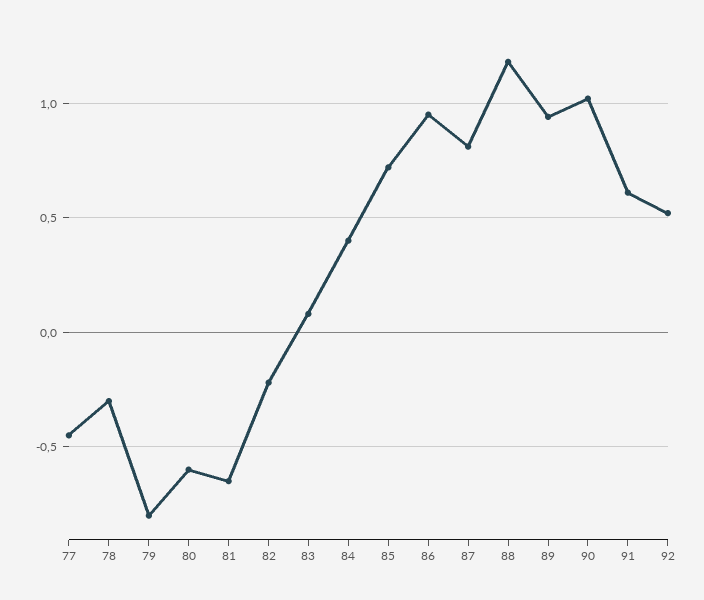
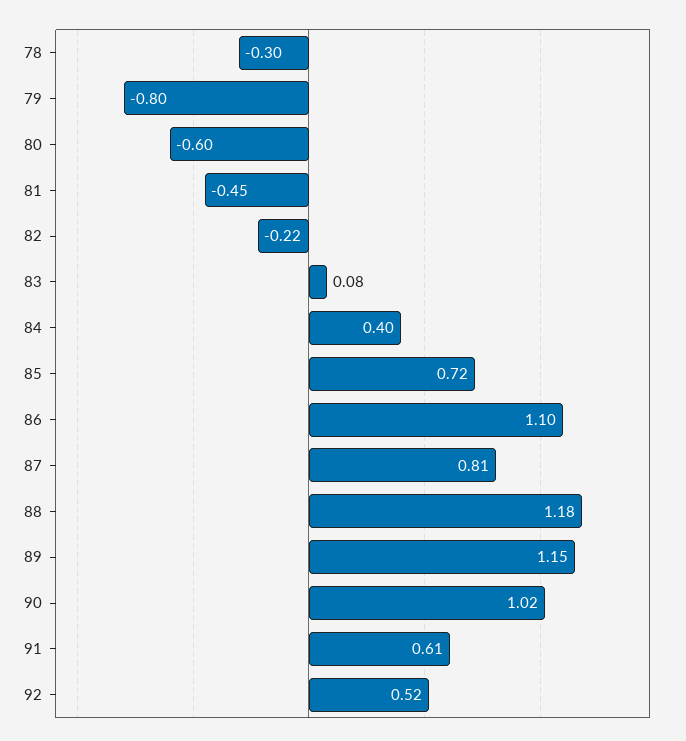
  {
-   "77": -0.45,
    "78": -0.3,
    "79": -0.8,
    "80": -0.6,
-   "81": -0.65,
+   "81": -0.45,
    "82": -0.22,
    "83": 0.08,
    "84": 0.4,
    "85": 0.72,
-   "86": 0.95,
+   "86": 1.1,
    "87": 0.81,
    "88": 1.18,
-   "89": 0.95,
+   "89": 1.15,
    "90": 1.02,
    "91": 0.61,
    "92": 0.52
  }

